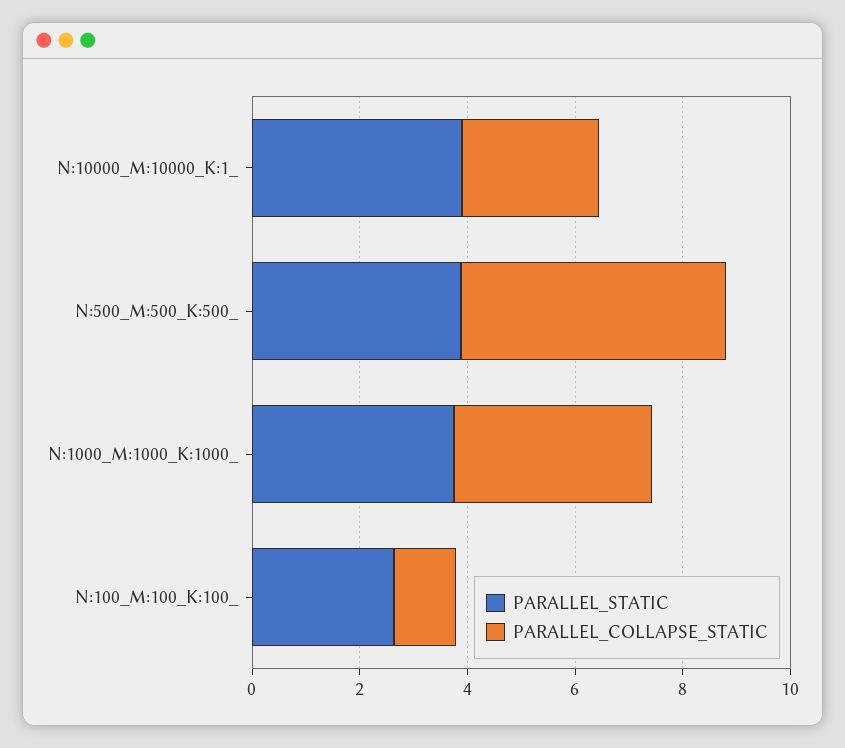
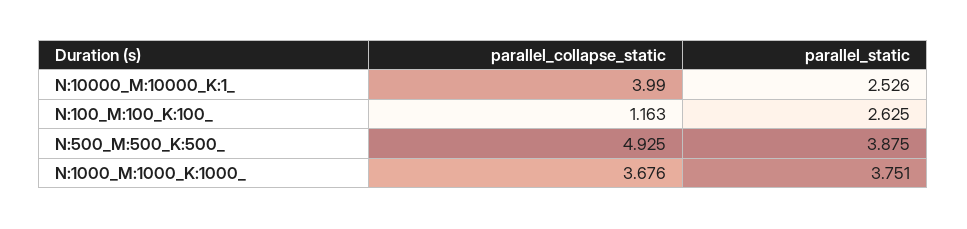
  {
    "PARALLEL_STATIC": {
-     "N:10000_M:10000_K:1_": 4,
+     "N:10000_M:10000_K:1_": 2.526,
      "N:500_M:500_K:500_": 3.875,
      "N:1000_M:1000_K:1000_": 3.751,
      "N:100_M:100_K:100_": 2.625
    },
    "PARALLEL_COLLAPSE_STATIC": {
-     "N:10000_M:10000_K:1_": 2.5,
+     "N:10000_M:10000_K:1_": 3.99,
      "N:500_M:500_K:500_": 4.925,
      "N:1000_M:1000_K:1000_": 3.676,
      "N:100_M:100_K:100_": 1.163
    }
  }

